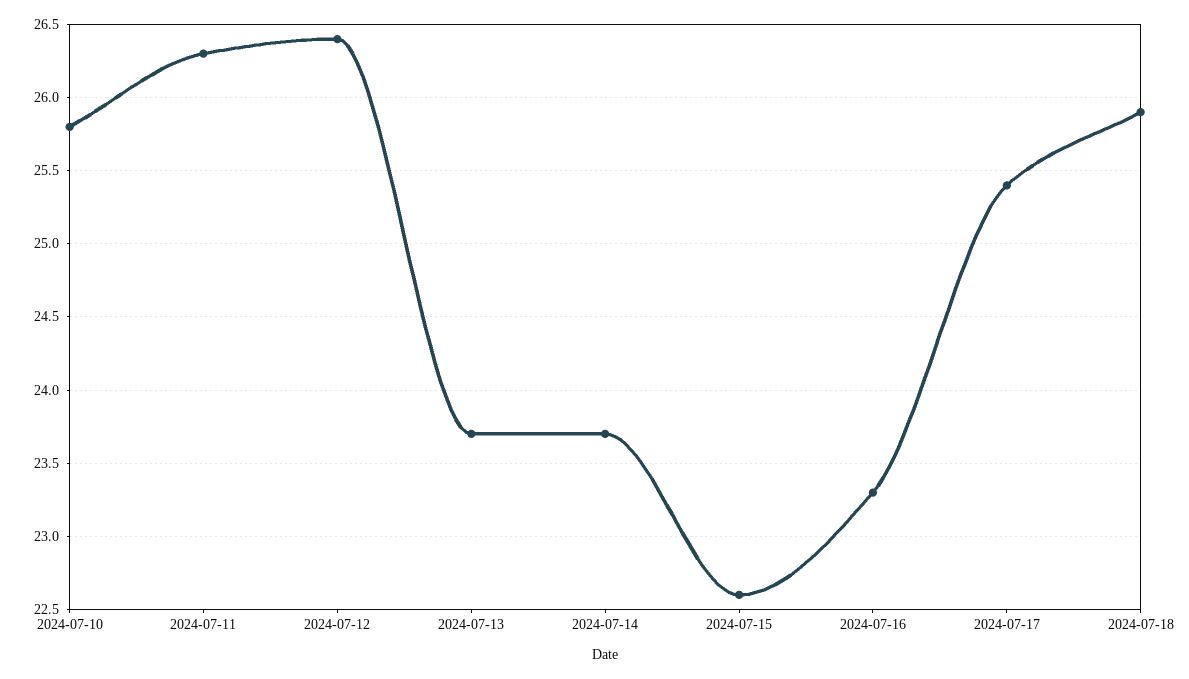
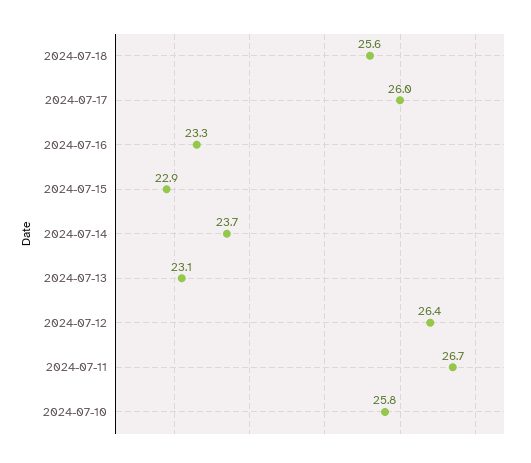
  {
    "2024-07-10": 25.8,
-   "2024-07-11": 26.3,
+   "2024-07-11": 26.7,
    "2024-07-12": 26.4,
-   "2024-07-13": 23.7,
+   "2024-07-13": 23.1,
    "2024-07-14": 23.7,
-   "2024-07-15": 22.6,
+   "2024-07-15": 22.9,
    "2024-07-16": 23.3,
-   "2024-07-17": 25.4,
+   "2024-07-17": 26,
-   "2024-07-18": 25.9
+   "2024-07-18": 25.6
  }

